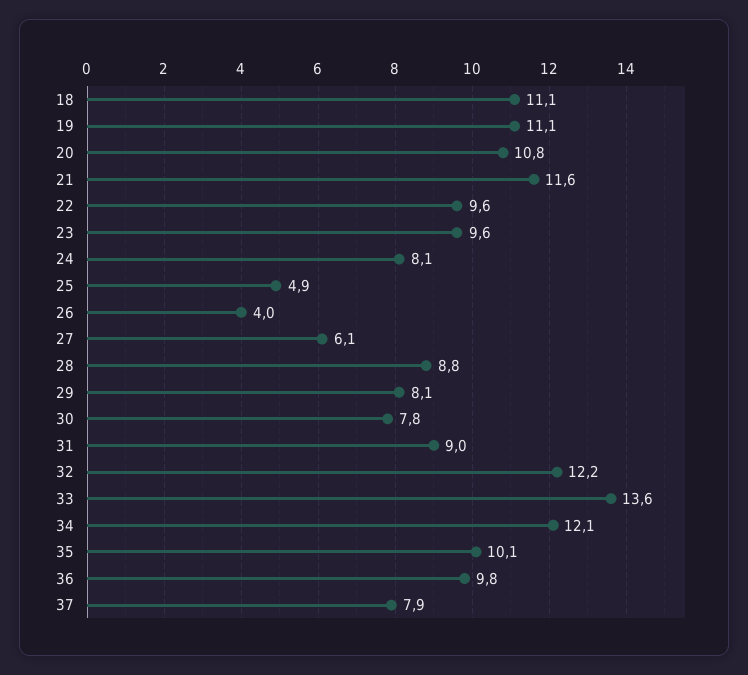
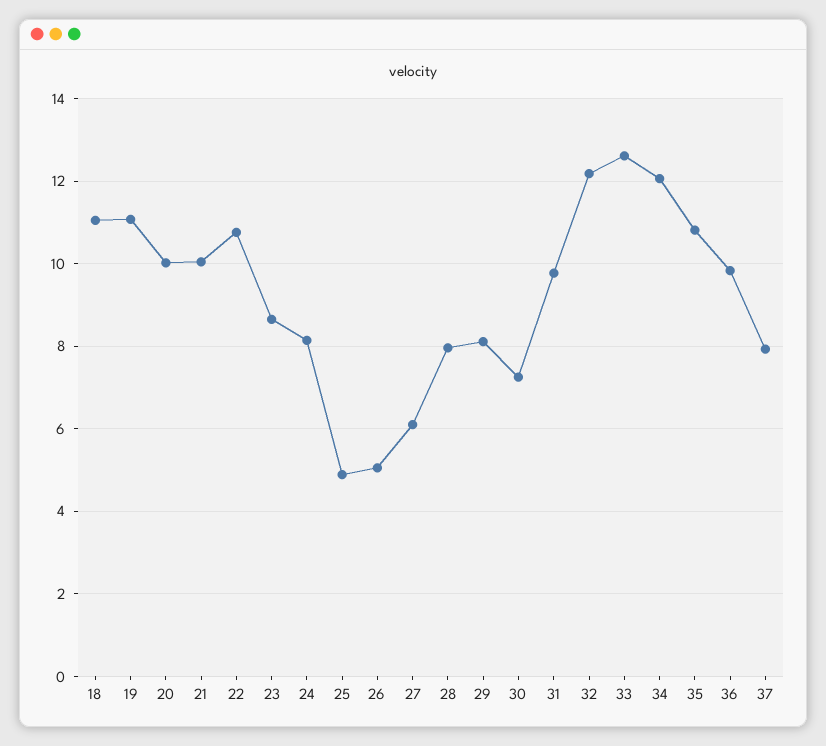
  {
    "18": 11.1,
    "19": 11.1,
-   "20": 10.8,
+   "20": 10,
-   "21": 11.6,
+   "21": 10,
-   "22": 9.6,
+   "22": 10.8,
-   "23": 9.6,
+   "23": 8.6,
    "24": 8.1,
    "25": 4.9,
-   "26": 4,
+   "26": 5,
    "27": 6.1,
-   "28": 8.8,
+   "28": 8,
    "29": 8.1,
-   "30": 7.8,
+   "30": 7.2,
-   "31": 9,
+   "31": 9.8,
    "32": 12.2,
-   "33": 13.6,
+   "33": 12.6,
    "34": 12.1,
-   "35": 10.1,
+   "35": 10.8,
    "36": 9.8,
    "37": 7.9
  }

